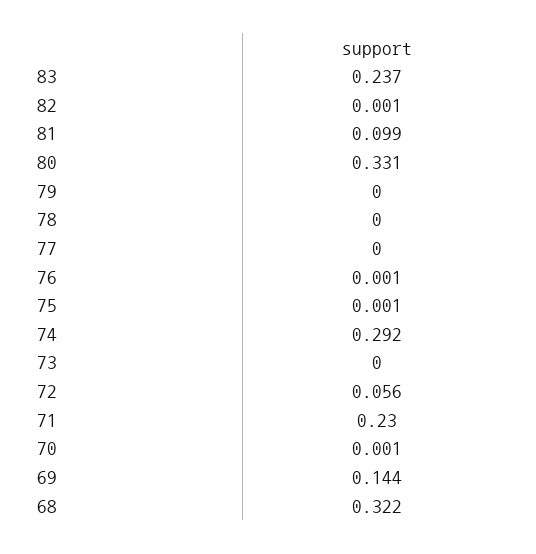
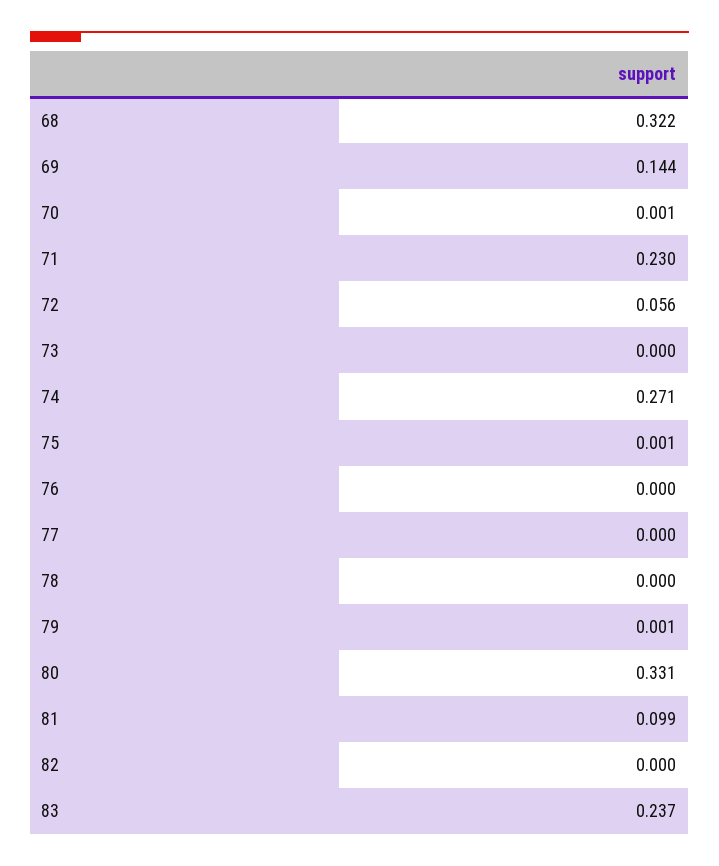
  {
    "83": 0.237,
-   "82": 0.001,
+   "82": 0,
    "81": 0.099,
    "80": 0.331,
-   "79": 0,
+   "79": 0.001,
    "78": 0,
    "77": 0,
-   "76": 0.001,
+   "76": 0,
    "75": 0.001,
-   "74": 0.292,
+   "74": 0.271,
    "73": 0,
    "72": 0.056,
    "71": 0.23,
    "70": 0.001,
    "69": 0.144,
    "68": 0.322
  }

